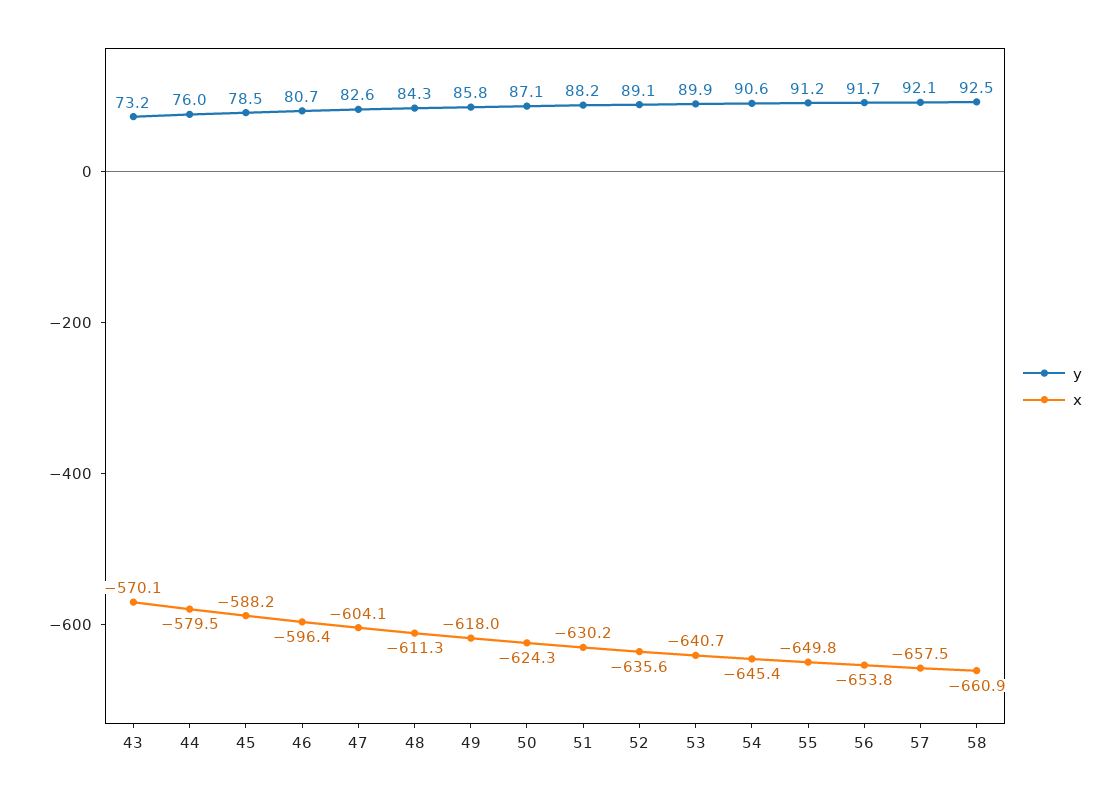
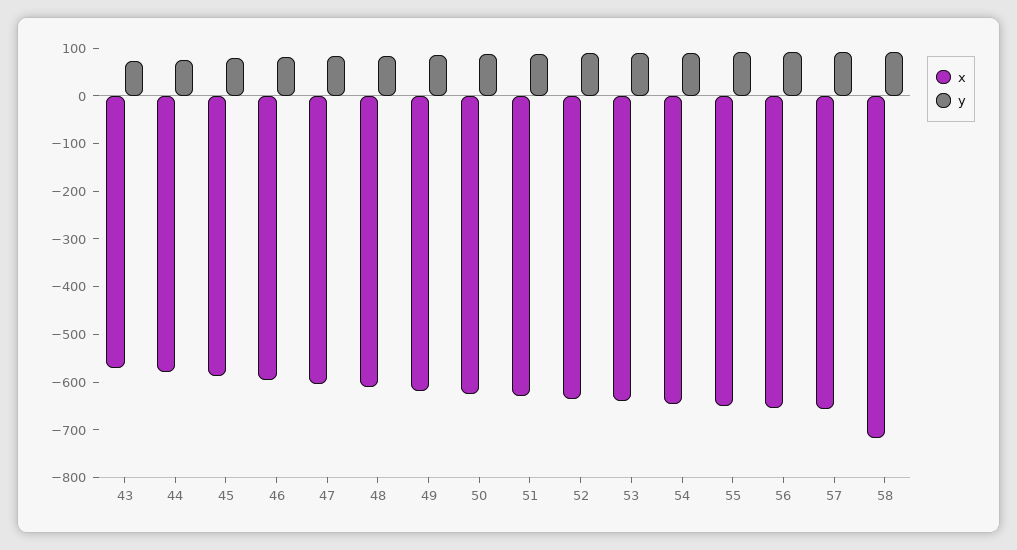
  {
    "y": {
      "43": 73.2,
      "44": 76,
      "45": 78.5,
      "46": 80.7,
      "47": 82.6,
      "48": 84.3,
      "49": 85.8,
      "50": 87.1,
      "51": 88.2,
      "52": 89.1,
      "53": 89.9,
      "54": 90.6,
      "55": 91.2,
      "56": 91.7,
      "57": 92.1,
      "58": 92.5
    },
    "x": {
      "43": -570.1,
      "44": -579.5,
      "45": -588.2,
      "46": -596.4,
      "47": -604.1,
      "48": -611.3,
      "49": -618,
      "50": -624.3,
      "51": -630.2,
      "52": -635.6,
      "53": -640.7,
      "54": -645.4,
      "55": -649.8,
      "56": -653.8,
      "57": -657.5,
-     "58": -660.9
+     "58": -720
    }
  }

